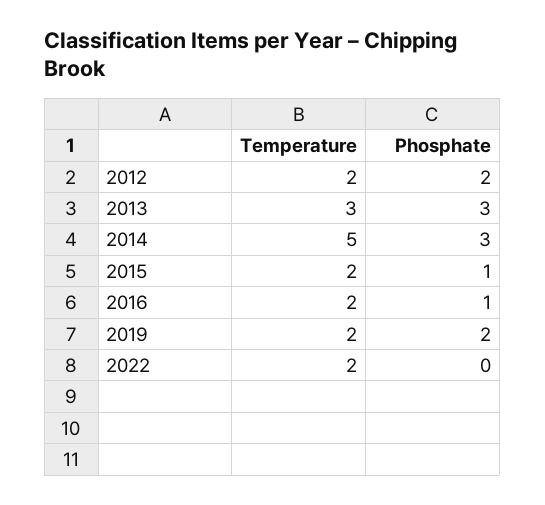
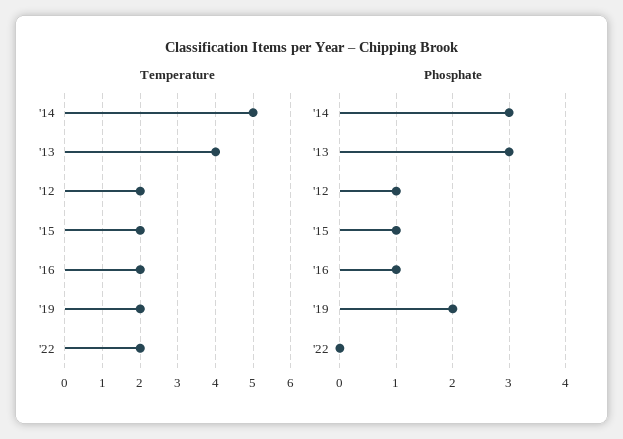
  {
    "Temperature": {
      "2012": 2,
-     "2013": 3,
+     "2013": 4,
      "2014": 5,
      "2015": 2,
      "2016": 2,
      "2019": 2,
      "2022": 2
    },
    "Phosphate": {
-     "2012": 2,
+     "2012": 1,
      "2013": 3,
      "2014": 3,
      "2015": 1,
      "2016": 1,
      "2019": 2,
      "2022": 0
    }
  }

